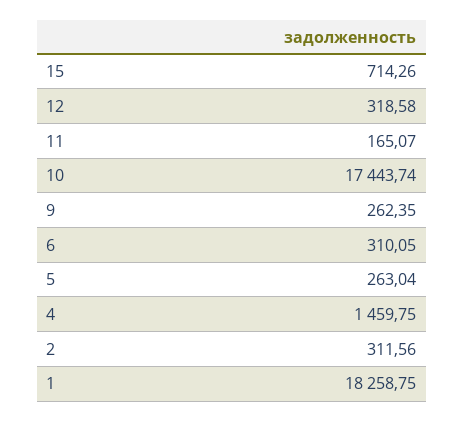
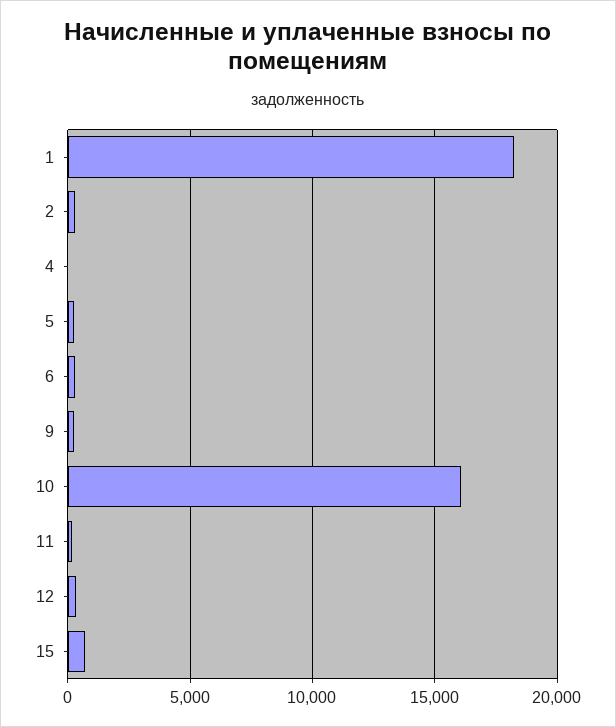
  {
    "15": 714.26,
    "12": 318.58,
    "11": 165.07,
-   "10": 17443.74,
+   "10": 16000,
    "9": 262.35,
    "6": 310.05,
    "5": 263.04,
-   "4": 1459.75,
+   "4": 0,
    "2": 311.56,
    "1": 18258.75
  }

